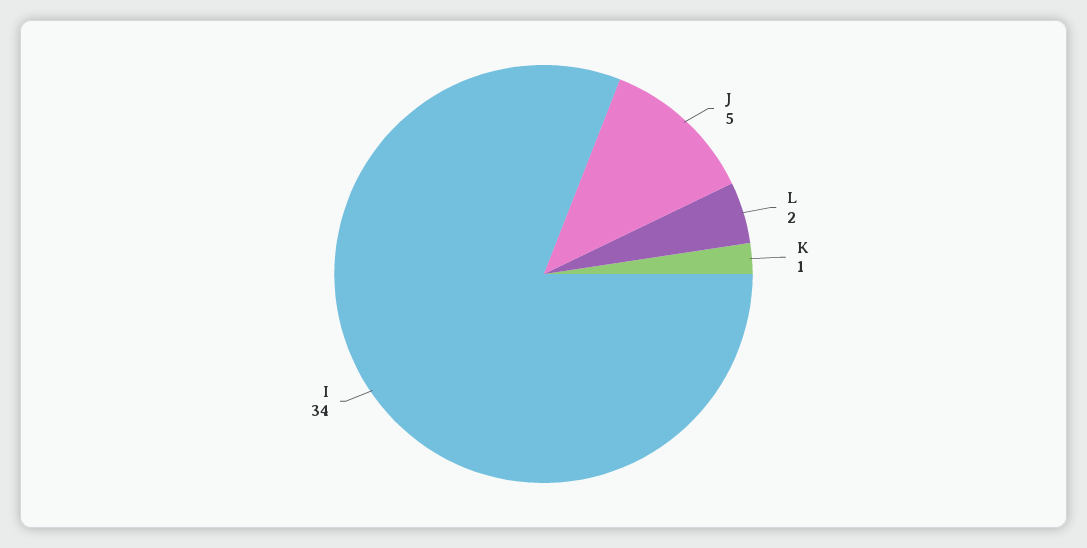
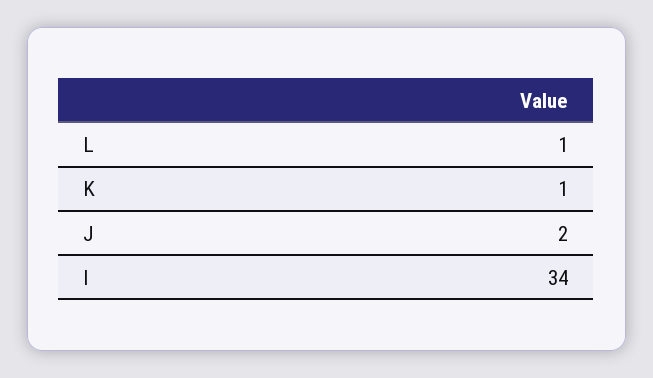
  {
-   "J": 5,
+   "J": 2,
-   "L": 2,
+   "L": 1,
    "K": 1,
    "I": 34
  }

